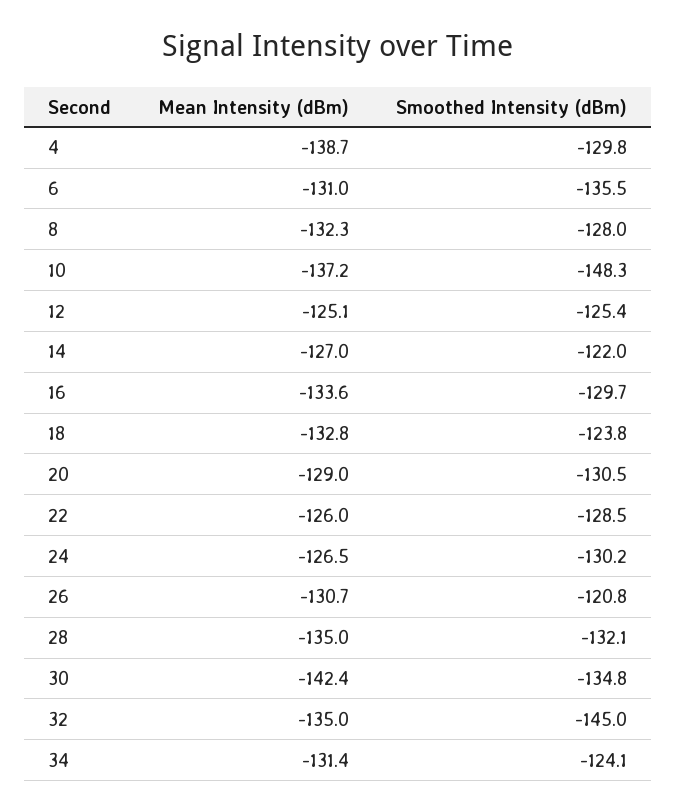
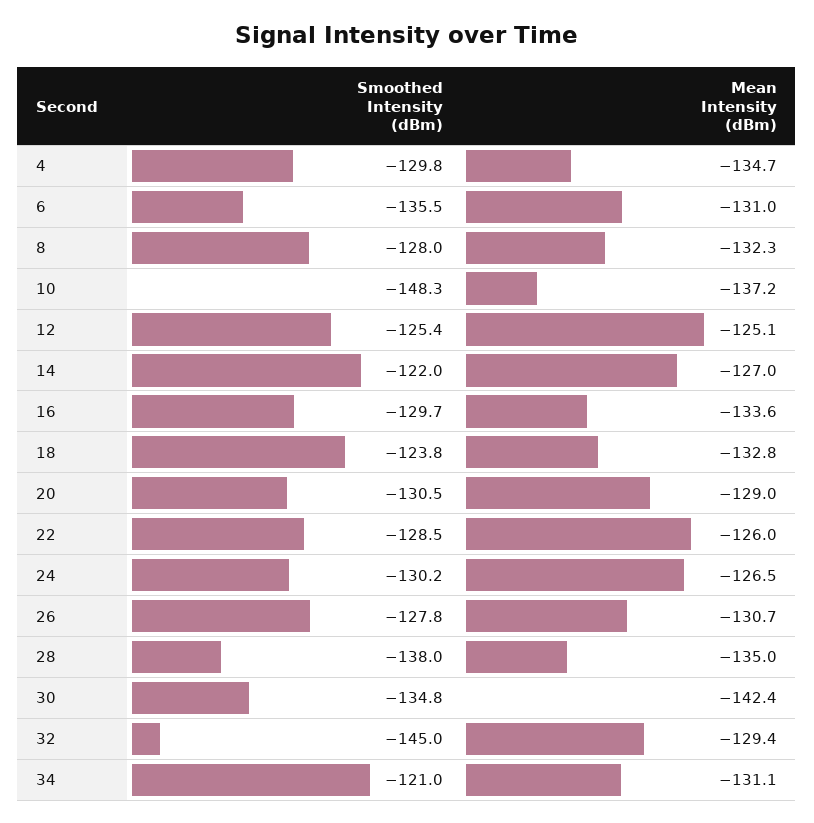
  {
    "Mean Intensity (dBm)": {
-     "4": -138.7,
+     "4": -134.7,
      "6": -131,
      "8": -132.3,
      "10": -137.2,
      "12": -125.1,
      "14": -127,
      "16": -133.6,
      "18": -132.8,
      "20": -129,
      "22": -126,
      "24": -126.5,
      "26": -130.7,
      "28": -135,
      "30": -142.4,
-     "32": -135,
+     "32": -129.4,
-     "34": -131.4
+     "34": -131.1
    },
    "Smoothed Intensity (dBm)": {
      "4": -129.8,
      "6": -135.5,
      "8": -128,
      "10": -148.3,
      "12": -125.4,
      "14": -122,
      "16": -129.7,
      "18": -123.8,
      "20": -130.5,
      "22": -128.5,
      "24": -130.2,
-     "26": -120.8,
+     "26": -127.8,
-     "28": -132.1,
+     "28": -138,
      "30": -134.8,
      "32": -145,
-     "34": -124.1
+     "34": -121
    }
  }

